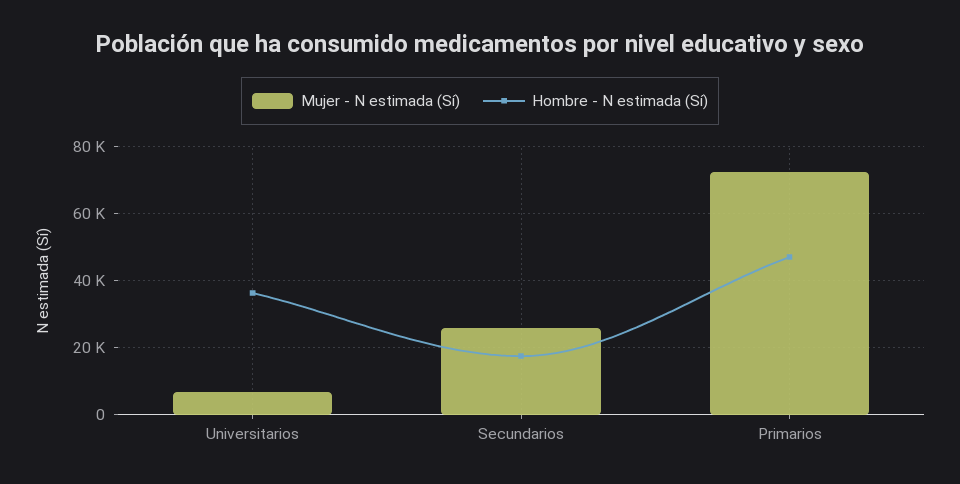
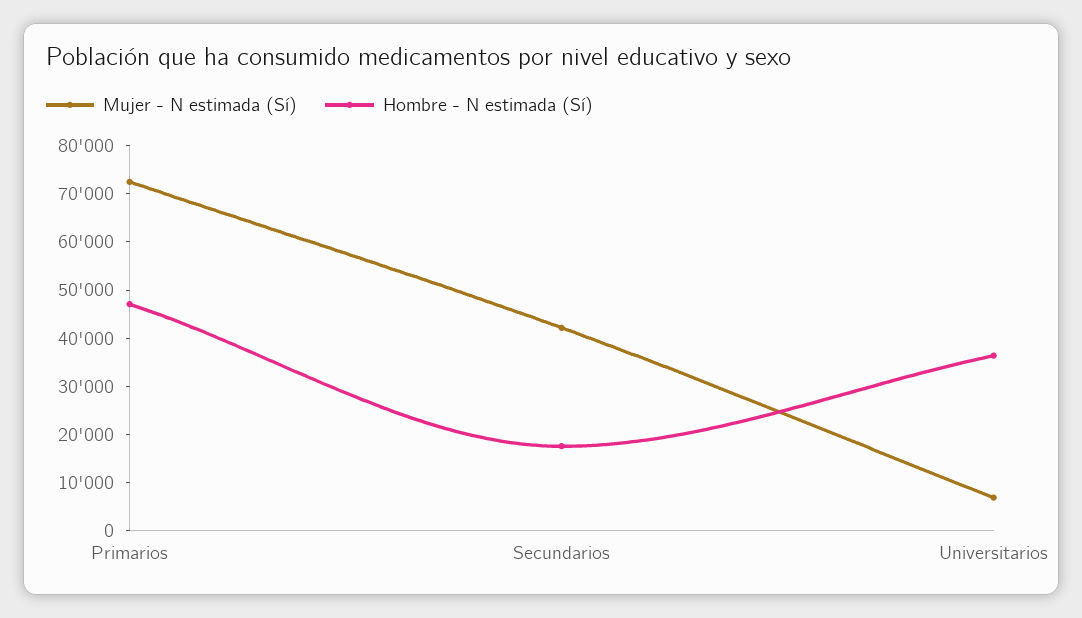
  {
    "Mujer - N estimada (Sí)": {
      "Universitarios": 6000,
-     "Secundarios": 26000,
+     "Secundarios": 42000,
      "Primarios": 72000
    },
    "Hombre - N estimada (Sí)": {
      "Universitarios": 36000,
      "Secundarios": 18000,
      "Primarios": 48000
    }
  }

